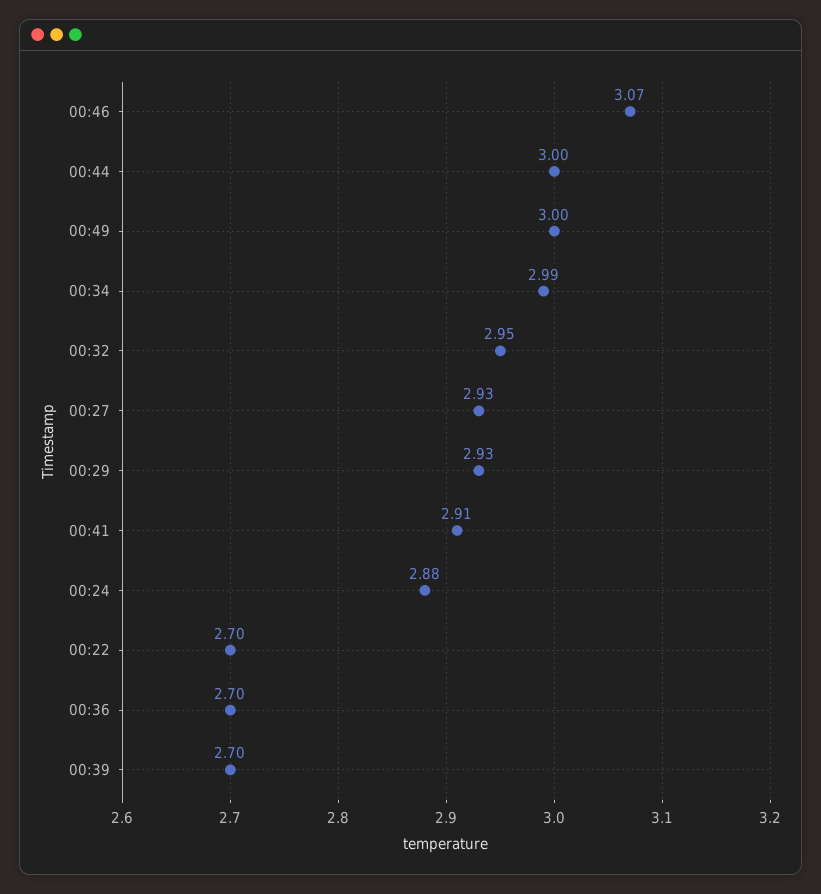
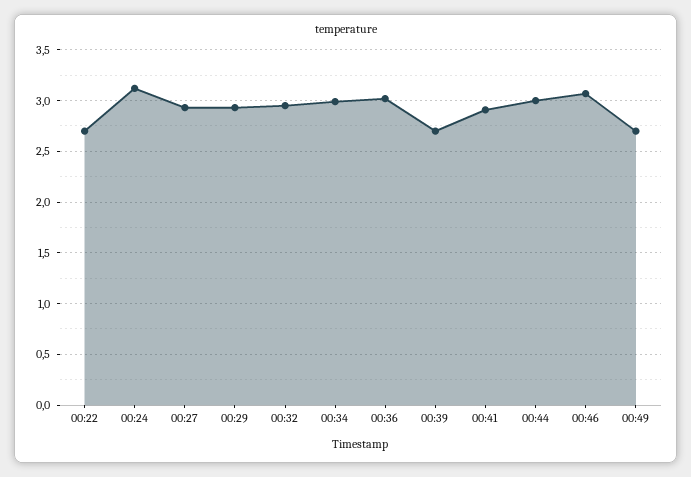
  {
    "00:46": 3.07,
    "00:44": 3,
-   "00:49": 3,
+   "00:49": 2.7,
    "00:34": 2.99,
    "00:32": 2.95,
    "00:27": 2.93,
    "00:29": 2.93,
    "00:41": 2.91,
-   "00:24": 2.88,
+   "00:24": 3.1,
    "00:22": 2.7,
-   "00:36": 2.7,
+   "00:36": 3,
    "00:39": 2.7
  }

